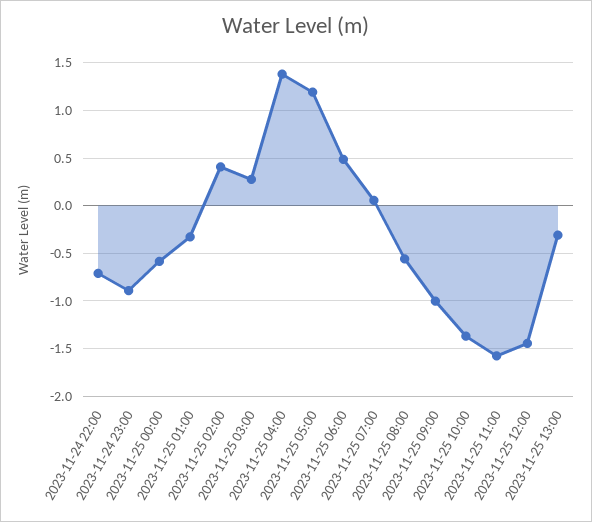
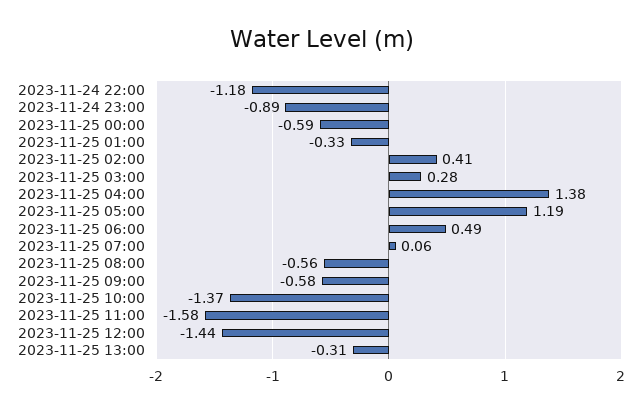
  {
-   "2023-11-24 22:00": -0.7,
+   "2023-11-24 22:00": -1.18,
    "2023-11-24 23:00": -0.89,
    "2023-11-25 00:00": -0.59,
    "2023-11-25 01:00": -0.33,
    "2023-11-25 02:00": 0.41,
    "2023-11-25 03:00": 0.28,
    "2023-11-25 04:00": 1.38,
    "2023-11-25 05:00": 1.19,
    "2023-11-25 06:00": 0.49,
    "2023-11-25 07:00": 0.06,
    "2023-11-25 08:00": -0.56,
-   "2023-11-25 09:00": -1,
+   "2023-11-25 09:00": -0.58,
    "2023-11-25 10:00": -1.37,
    "2023-11-25 11:00": -1.58,
    "2023-11-25 12:00": -1.44,
    "2023-11-25 13:00": -0.31
  }

